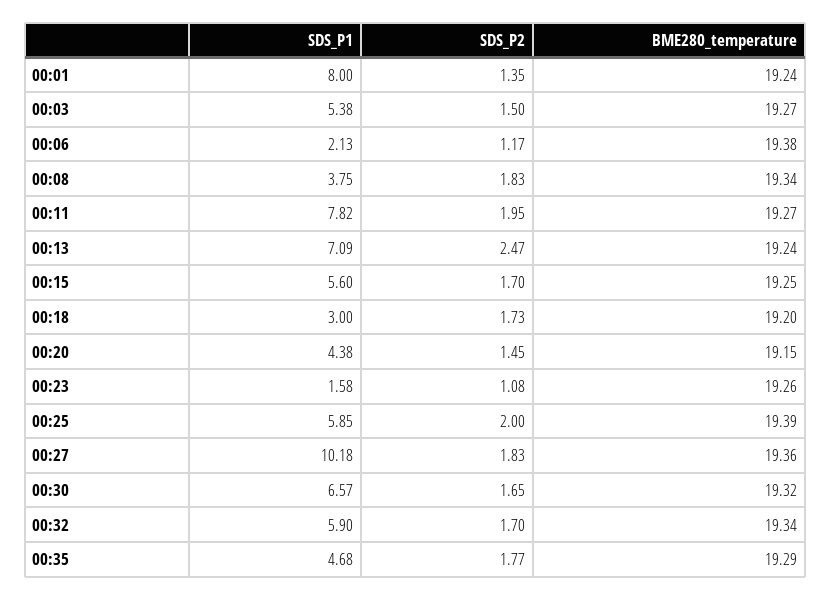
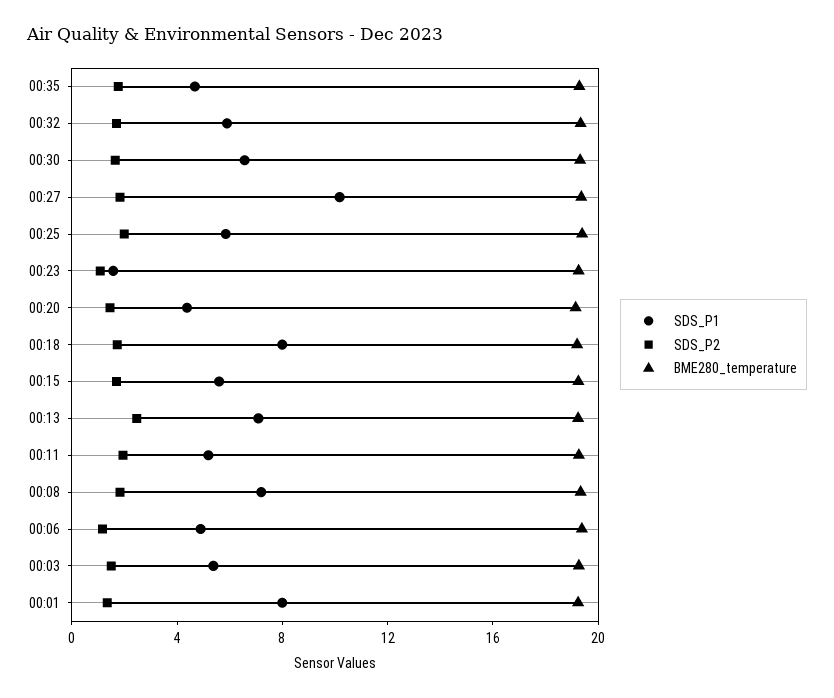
  {
    "SDS_P1": {
      "00:01": 8,
      "00:03": 5.38,
-     "00:06": 2.13,
+     "00:06": 5,
-     "00:08": 3.75,
+     "00:08": 7,
-     "00:11": 7.82,
+     "00:11": 5,
      "00:13": 7.09,
      "00:15": 5.6,
-     "00:18": 3,
+     "00:18": 8,
      "00:20": 4.38,
      "00:23": 1.58,
      "00:25": 5.85,
      "00:27": 10.18,
      "00:30": 6.57,
      "00:32": 5.9,
      "00:35": 4.68
    },
    "SDS_P2": {
      "00:01": 1.35,
      "00:03": 1.5,
      "00:06": 1.17,
      "00:08": 1.83,
      "00:11": 1.95,
      "00:13": 2.47,
      "00:15": 1.7,
      "00:18": 1.73,
      "00:20": 1.45,
      "00:23": 1.08,
      "00:25": 2,
      "00:27": 1.83,
      "00:30": 1.65,
      "00:32": 1.7,
      "00:35": 1.77
    },
    "BME280_temperature": {
      "00:01": 19.24,
      "00:03": 19.27,
      "00:06": 19.38,
      "00:08": 19.34,
      "00:11": 19.27,
      "00:13": 19.24,
      "00:15": 19.25,
      "00:18": 19.2,
      "00:20": 19.15,
      "00:23": 19.26,
      "00:25": 19.39,
      "00:27": 19.36,
      "00:30": 19.32,
      "00:32": 19.34,
      "00:35": 19.29
    }
  }

